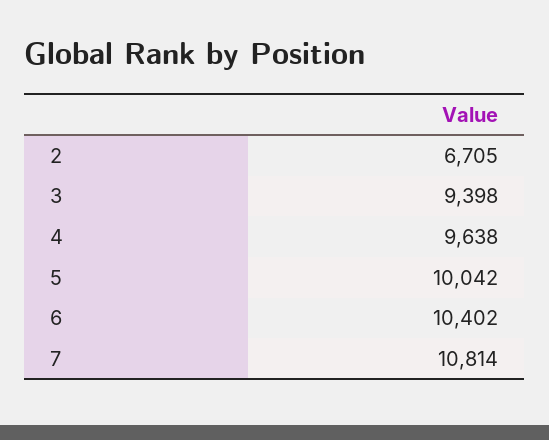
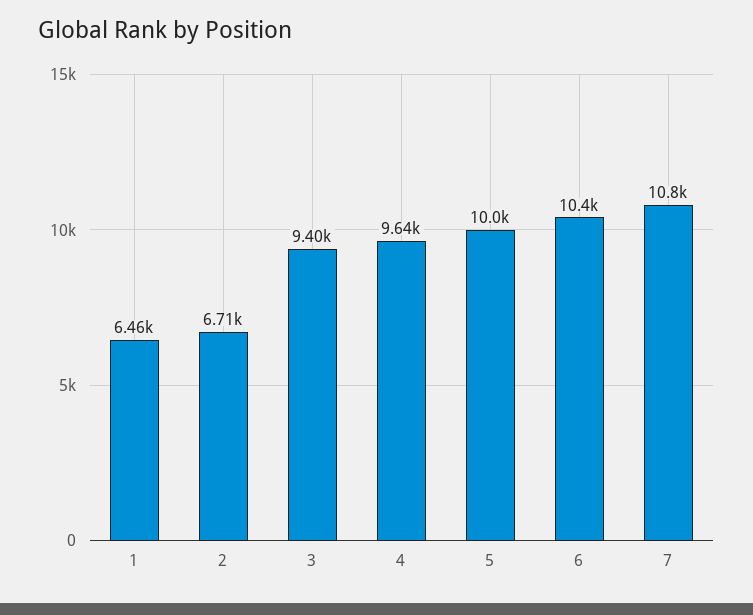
  {
    "2": 6705,
    "3": 9398,
    "4": 9638,
    "5": 10042,
    "6": 10402,
-   "7": 10814
+   "7": 10814,
+   "1": 6460
  }

